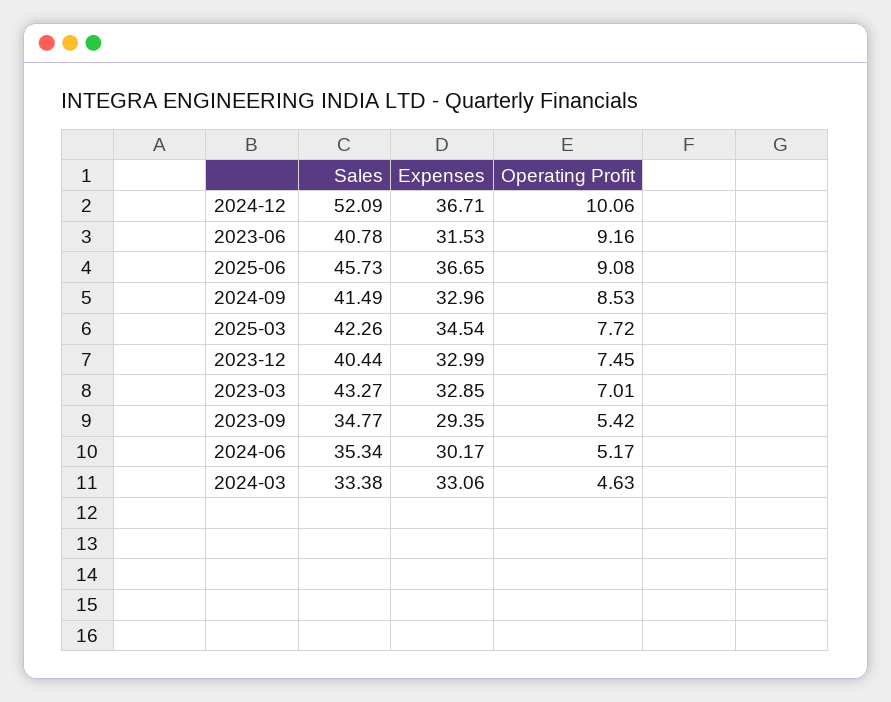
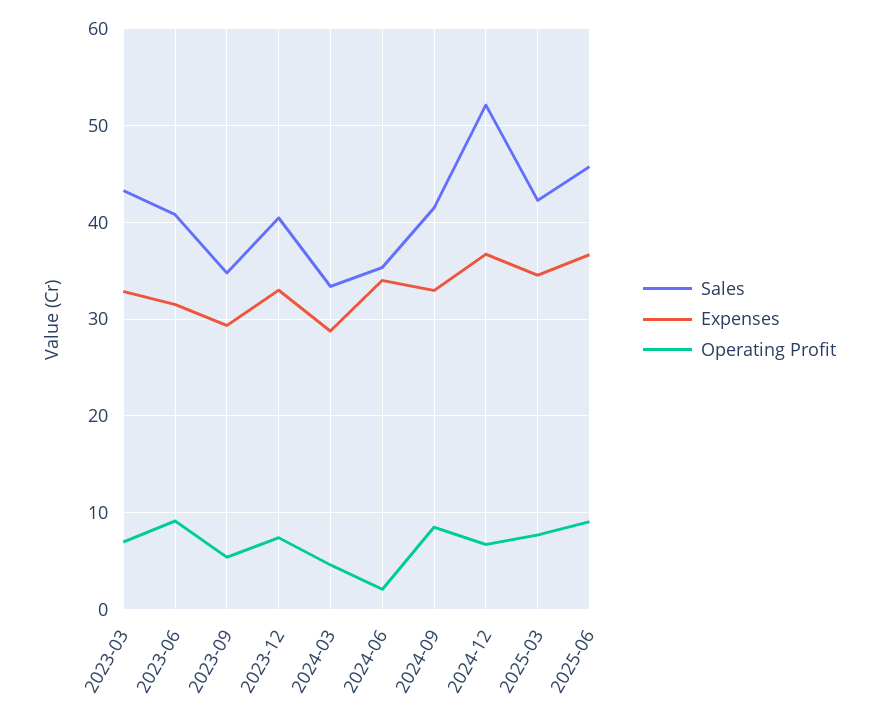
  {
    "Sales": {
      "2024-12": 52.09,
      "2023-06": 40.78,
      "2025-06": 45.73,
      "2024-09": 41.49,
      "2025-03": 42.26,
      "2023-12": 40.44,
      "2023-03": 43.27,
      "2023-09": 34.77,
      "2024-06": 35.34,
      "2024-03": 33.38
    },
    "Expenses": {
      "2024-12": 36.71,
      "2023-06": 31.53,
      "2025-06": 36.65,
      "2024-09": 32.96,
      "2025-03": 34.54,
      "2023-12": 32.99,
      "2023-03": 32.85,
      "2023-09": 29.35,
-     "2024-06": 30.17,
+     "2024-06": 34,
-     "2024-03": 33.06
+     "2024-03": 29
    },
    "Operating Profit": {
-     "2024-12": 10.06,
+     "2024-12": 7,
      "2023-06": 9.16,
      "2025-06": 9.08,
      "2024-09": 8.53,
      "2025-03": 7.72,
      "2023-12": 7.45,
      "2023-03": 7.01,
      "2023-09": 5.42,
-     "2024-06": 5.17,
+     "2024-06": 2,
      "2024-03": 4.63
    }
  }

